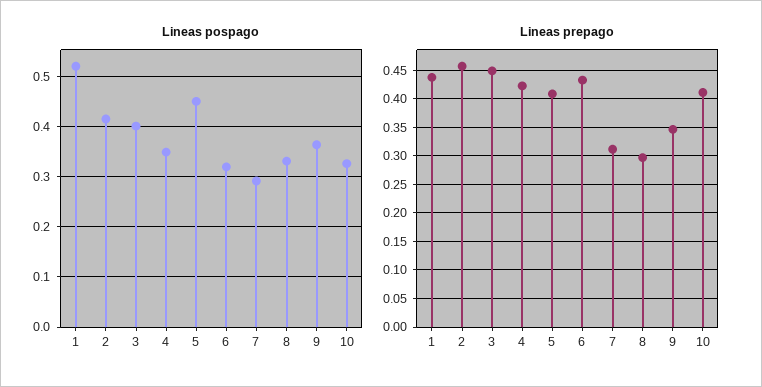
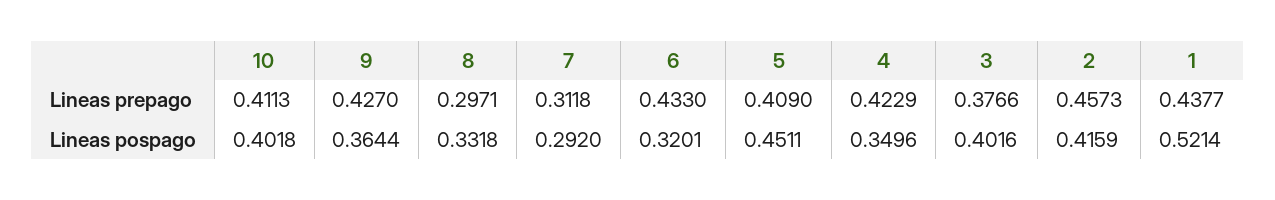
  {
    "Lineas pospago": {
      "1": 0.5214,
      "2": 0.4159,
      "3": 0.4016,
      "4": 0.3496,
      "5": 0.4511,
      "6": 0.3201,
      "7": 0.292,
      "8": 0.3318,
      "9": 0.3644,
-     "10": 0.32
+     "10": 0.4018
    },
    "Lineas prepago": {
      "1": 0.4377,
      "2": 0.4573,
-     "3": 0.45,
+     "3": 0.3766,
      "4": 0.4229,
      "5": 0.409,
      "6": 0.433,
      "7": 0.3118,
      "8": 0.2971,
-     "9": 0.35,
+     "9": 0.427,
      "10": 0.4113
    }
  }

